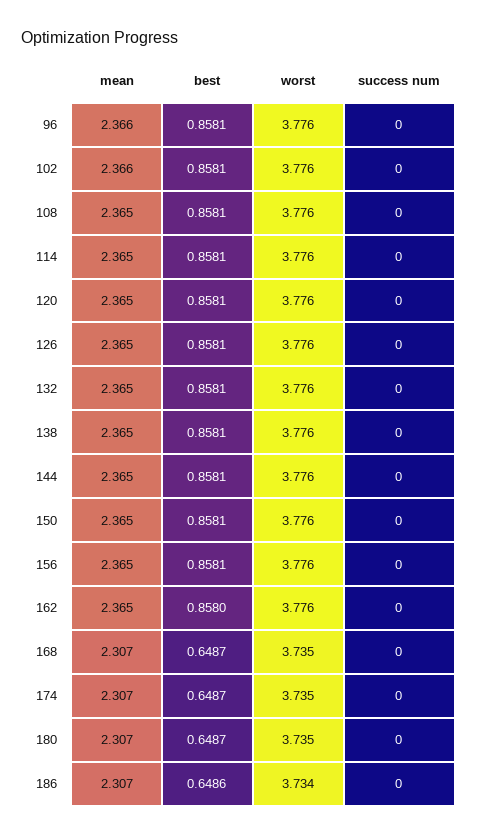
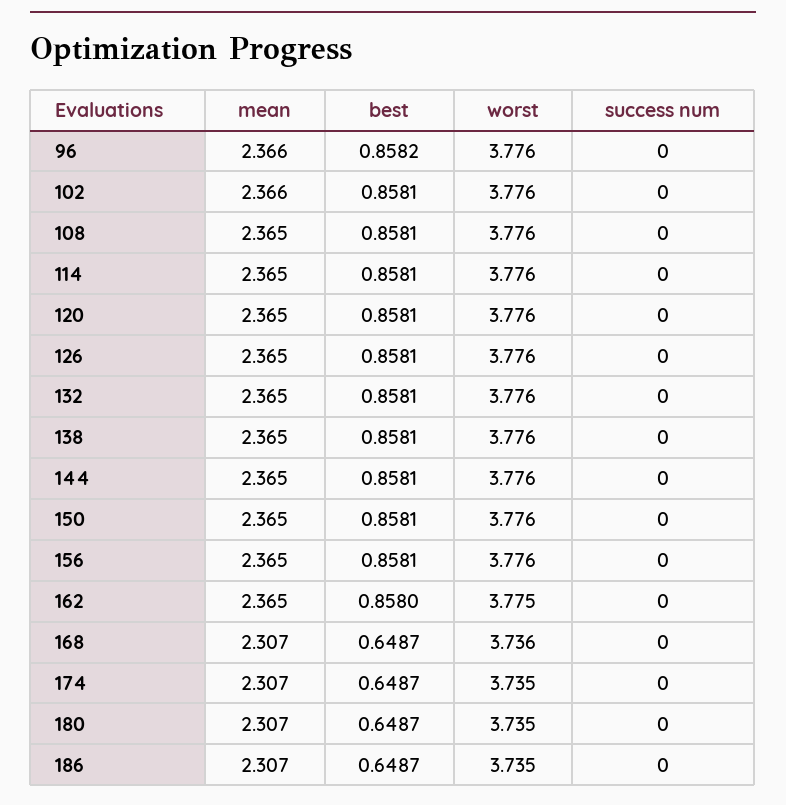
  {
    "mean": {
      "96": 2.366,
      "102": 2.366,
      "108": 2.365,
      "114": 2.365,
      "120": 2.365,
      "126": 2.365,
      "132": 2.365,
      "138": 2.365,
      "144": 2.365,
      "150": 2.365,
      "156": 2.365,
      "162": 2.365,
      "168": 2.307,
      "174": 2.307,
      "180": 2.307,
      "186": 2.307
    },
    "best": {
-     "96": 0.8581,
+     "96": 0.8582,
      "102": 0.8581,
      "108": 0.8581,
      "114": 0.8581,
      "120": 0.8581,
      "126": 0.8581,
      "132": 0.8581,
      "138": 0.8581,
      "144": 0.8581,
      "150": 0.8581,
      "156": 0.8581,
      "162": 0.858,
      "168": 0.6487,
      "174": 0.6487,
      "180": 0.6487,
-     "186": 0.6486
+     "186": 0.6487
    },
    "worst": {
      "96": 3.776,
      "102": 3.776,
      "108": 3.776,
      "114": 3.776,
      "120": 3.776,
      "126": 3.776,
      "132": 3.776,
      "138": 3.776,
      "144": 3.776,
      "150": 3.776,
      "156": 3.776,
-     "162": 3.776,
+     "162": 3.775,
-     "168": 3.735,
+     "168": 3.736,
      "174": 3.735,
      "180": 3.735,
-     "186": 3.734
+     "186": 3.735
    },
    "success num": {
      "96": 0,
      "102": 0,
      "108": 0,
      "114": 0,
      "120": 0,
      "126": 0,
      "132": 0,
      "138": 0,
      "144": 0,
      "150": 0,
      "156": 0,
      "162": 0,
      "168": 0,
      "174": 0,
      "180": 0,
      "186": 0
    }
  }

